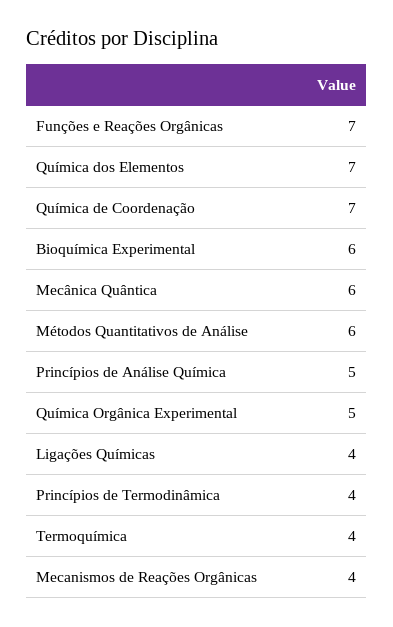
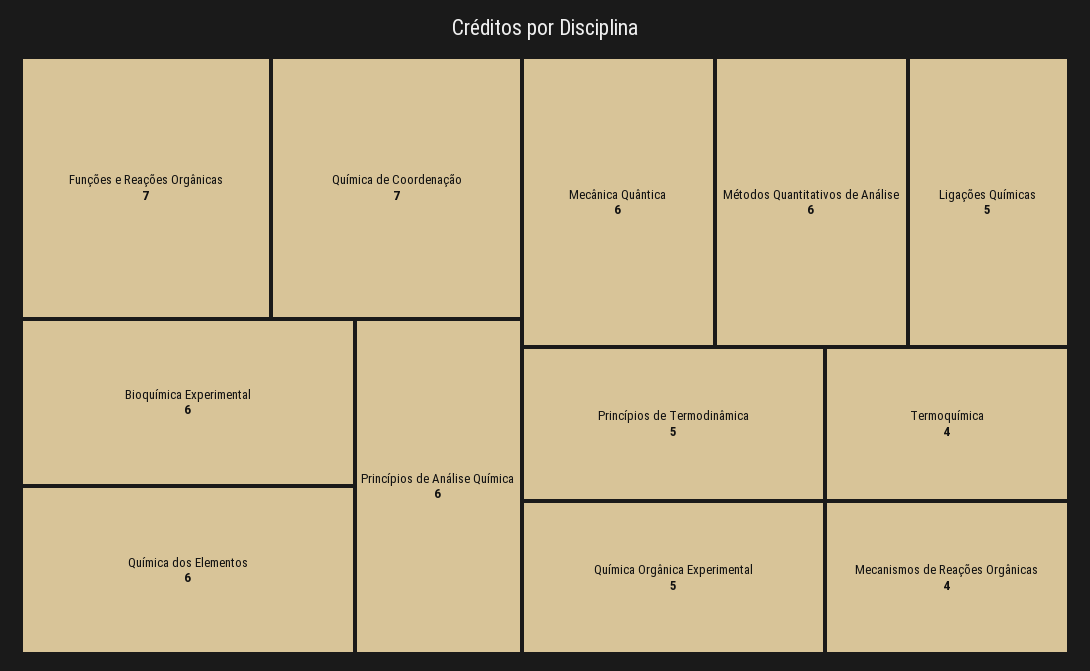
  {
    "Funções e Reações Orgânicas": 7,
-   "Química dos Elementos": 7,
+   "Química dos Elementos": 6,
    "Química de Coordenação": 7,
    "Bioquímica Experimental": 6,
    "Mecânica Quântica": 6,
    "Métodos Quantitativos de Análise": 6,
-   "Princípios de Análise Química": 5,
+   "Princípios de Análise Química": 6,
    "Química Orgânica Experimental": 5,
-   "Ligações Químicas": 4,
+   "Ligações Químicas": 5,
-   "Princípios de Termodinâmica": 4,
+   "Princípios de Termodinâmica": 5,
    "Termoquímica": 4,
    "Mecanismos de Reações Orgânicas": 4
  }

